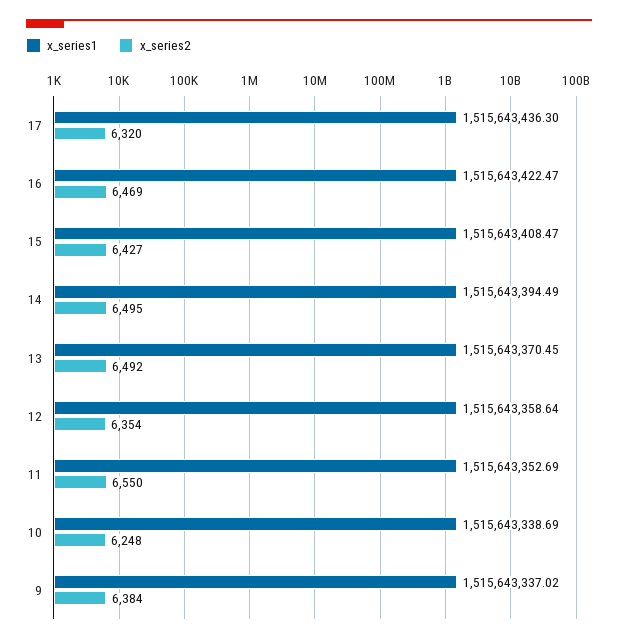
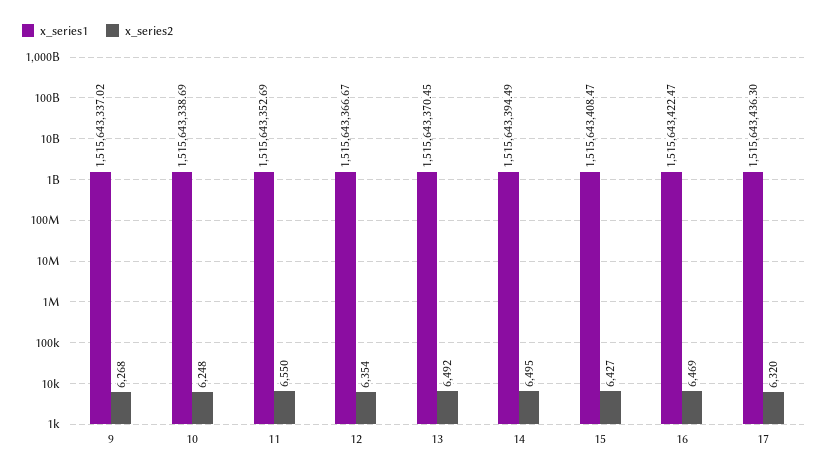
  {
    "x_series1": {
      "17": 1515643436.3,
      "16": 1515643422.47,
      "15": 1515643408.47,
      "14": 1515643394.49,
      "13": 1515643370.45,
-     "12": 1515643358.64,
+     "12": 1515643366.67,
      "11": 1515643352.69,
      "10": 1515643338.69,
      "9": 1515643337.02
    },
    "x_series2": {
      "17": 6320,
      "16": 6469,
      "15": 6427,
      "14": 6495,
      "13": 6492,
      "12": 6354,
      "11": 6550,
      "10": 6248,
-     "9": 6384
+     "9": 6268
    }
  }

